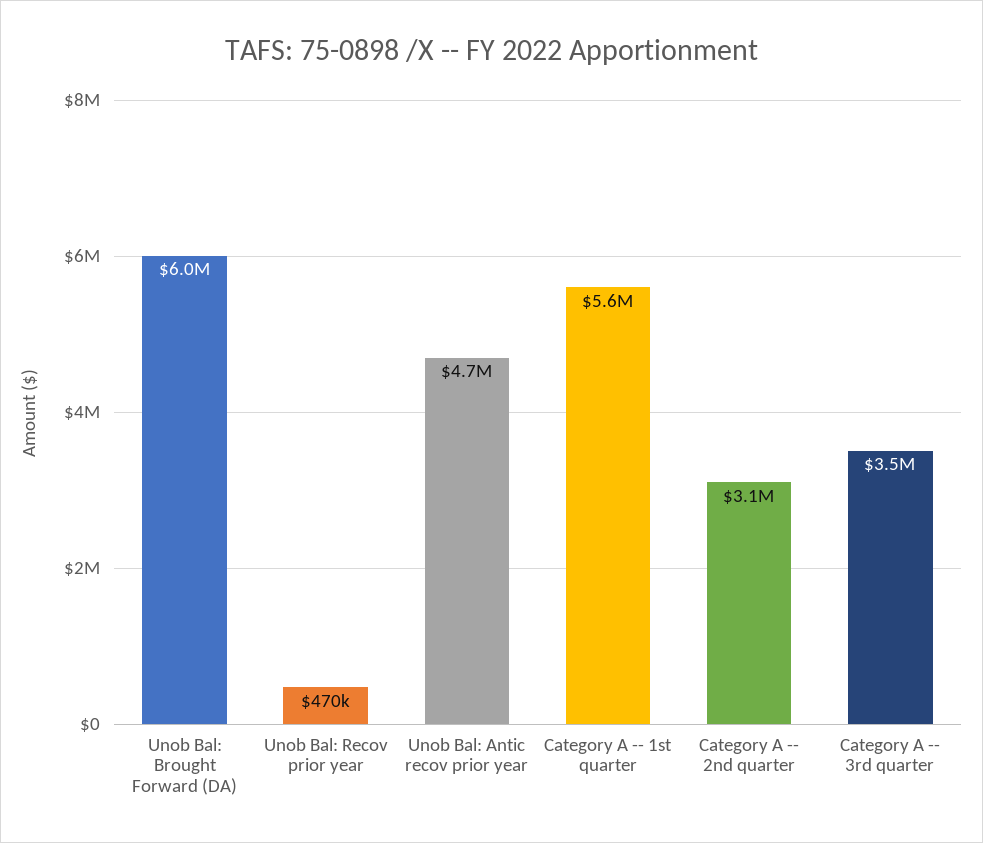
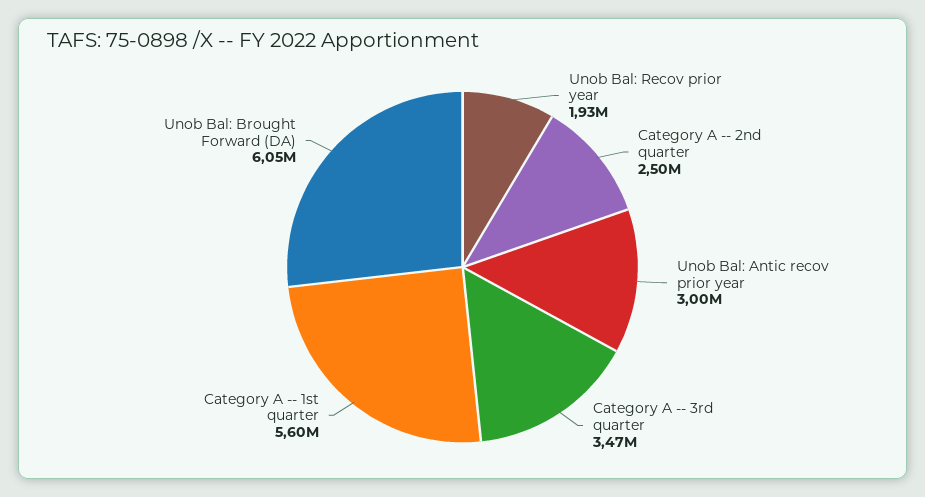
  {
    "Unob Bal: Brought Forward (DA)": 6050000,
-   "Unob Bal: Recov prior year": 470000,
+   "Unob Bal: Recov prior year": 1930000,
-   "Unob Bal: Antic recov prior year": 4700000,
+   "Unob Bal: Antic recov prior year": 3000000,
    "Category A -- 1st quarter": 5600000,
-   "Category A -- 2nd quarter": 3100000,
+   "Category A -- 2nd quarter": 2500000,
    "Category A -- 3rd quarter": 3470000
  }

